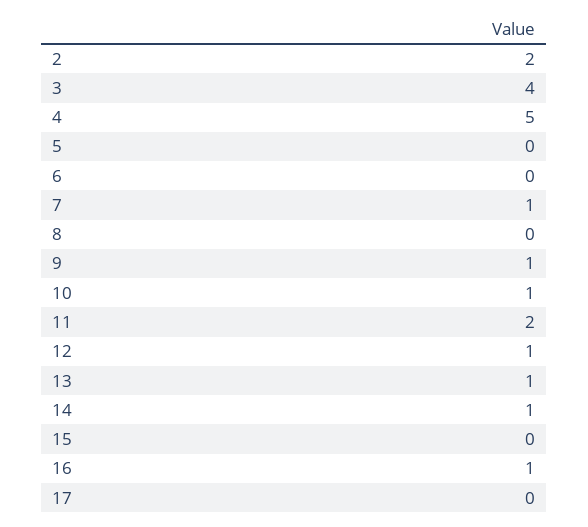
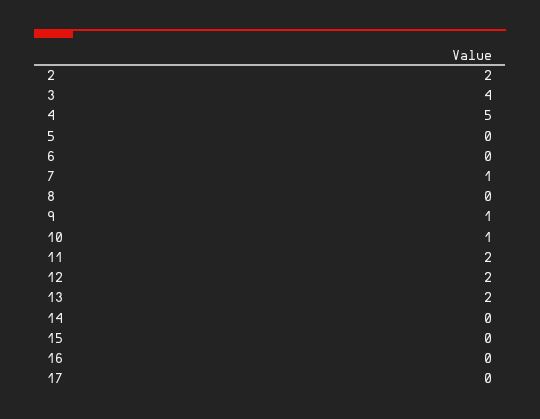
  {
    "2": 2,
    "3": 4,
    "4": 5,
    "5": 0,
    "6": 0,
    "7": 1,
    "8": 0,
    "9": 1,
    "10": 1,
    "11": 2,
-   "12": 1,
+   "12": 2,
-   "13": 1,
+   "13": 2,
-   "14": 1,
+   "14": 0,
    "15": 0,
-   "16": 1,
+   "16": 0,
    "17": 0
  }

